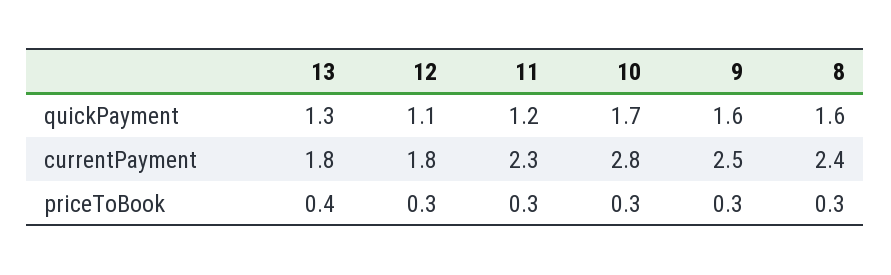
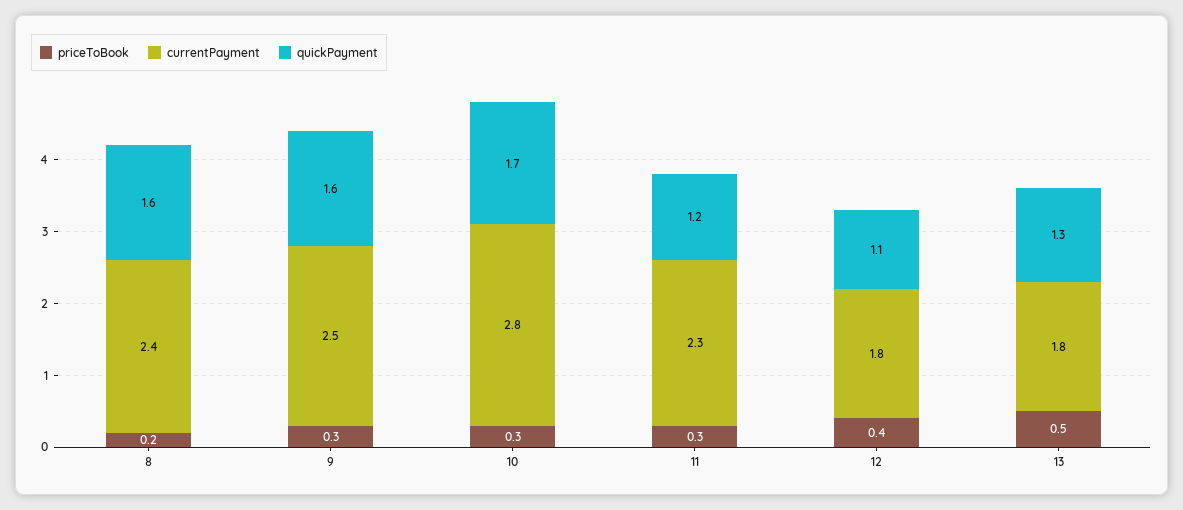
  {
    "quickPayment": {
      "13": 1.3,
      "12": 1.1,
      "11": 1.2,
      "10": 1.7,
      "9": 1.6,
      "8": 1.6
    },
    "currentPayment": {
      "13": 1.8,
      "12": 1.8,
      "11": 2.3,
      "10": 2.8,
      "9": 2.5,
      "8": 2.4
    },
    "priceToBook": {
-     "13": 0.4,
+     "13": 0.5,
-     "12": 0.3,
+     "12": 0.4,
      "11": 0.3,
      "10": 0.3,
      "9": 0.3,
-     "8": 0.3
+     "8": 0.2
    }
  }

